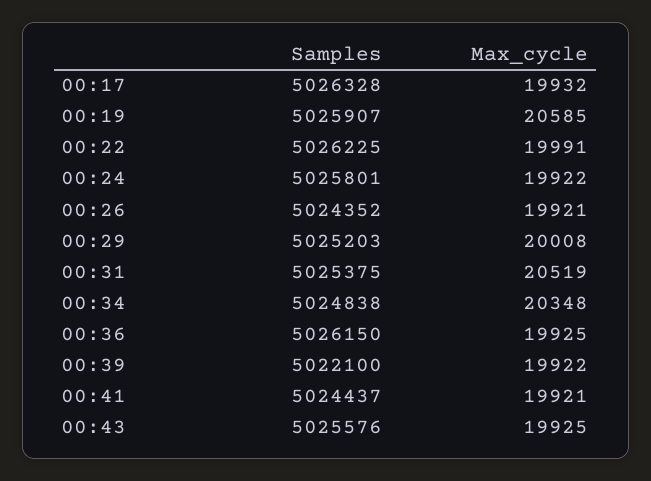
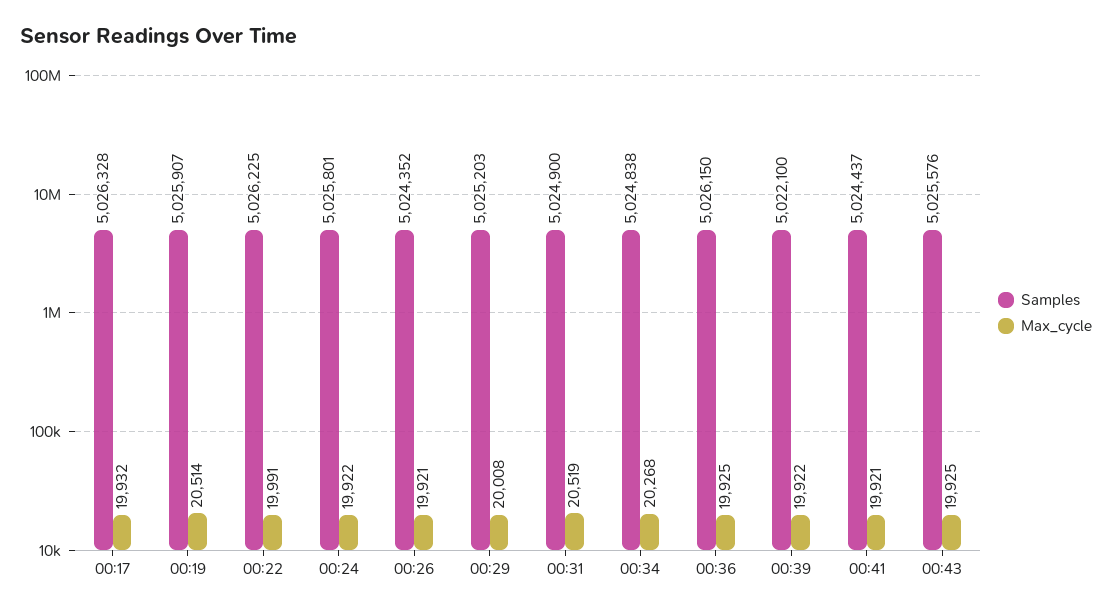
  {
    "Samples": {
      "00:17": 5026328,
      "00:19": 5025907,
      "00:22": 5026225,
      "00:24": 5025801,
      "00:26": 5024352,
      "00:29": 5025203,
-     "00:31": 5025375,
+     "00:31": 5024900,
      "00:34": 5024838,
      "00:36": 5026150,
      "00:39": 5022100,
      "00:41": 5024437,
      "00:43": 5025576
    },
    "Max_cycle": {
      "00:17": 19932,
-     "00:19": 20585,
+     "00:19": 20514,
      "00:22": 19991,
      "00:24": 19922,
      "00:26": 19921,
      "00:29": 20008,
      "00:31": 20519,
-     "00:34": 20348,
+     "00:34": 20268,
      "00:36": 19925,
      "00:39": 19922,
      "00:41": 19921,
      "00:43": 19925
    }
  }

